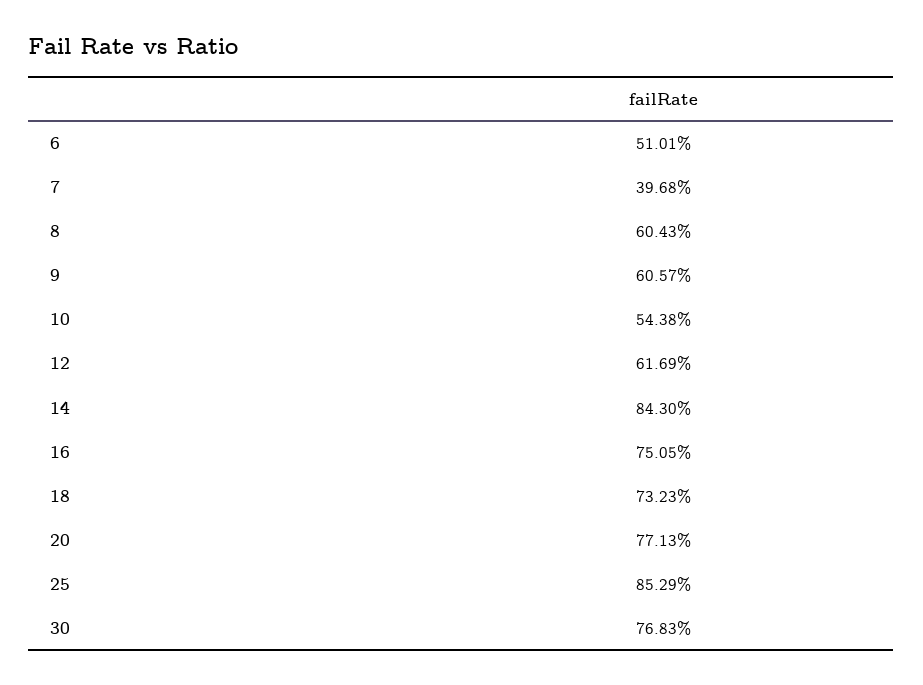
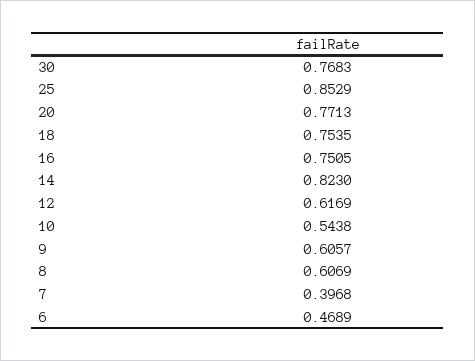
  {
-   "6": 0.5101,
+   "6": 0.4689,
    "7": 0.3968,
-   "8": 0.6043,
+   "8": 0.6069,
    "9": 0.6057,
    "10": 0.5438,
    "12": 0.6169,
-   "14": 0.843,
+   "14": 0.823,
    "16": 0.7505,
-   "18": 0.7323,
+   "18": 0.7535,
    "20": 0.7713,
    "25": 0.8529,
    "30": 0.7683
  }

